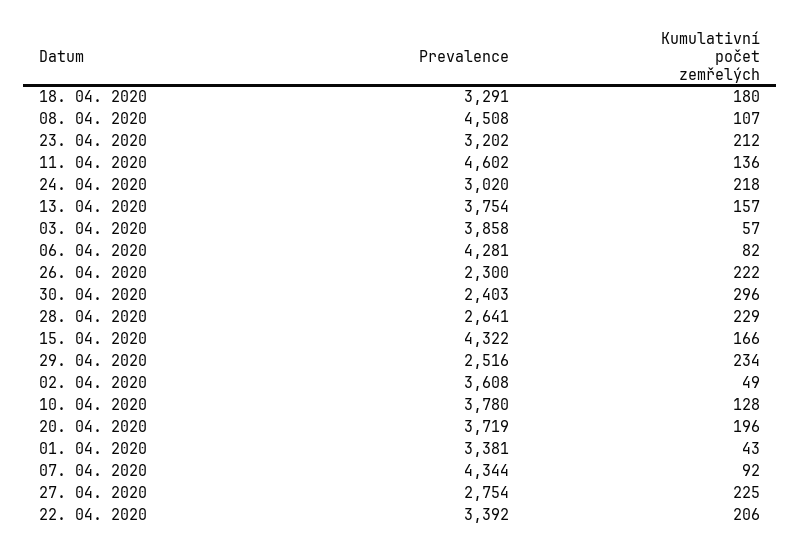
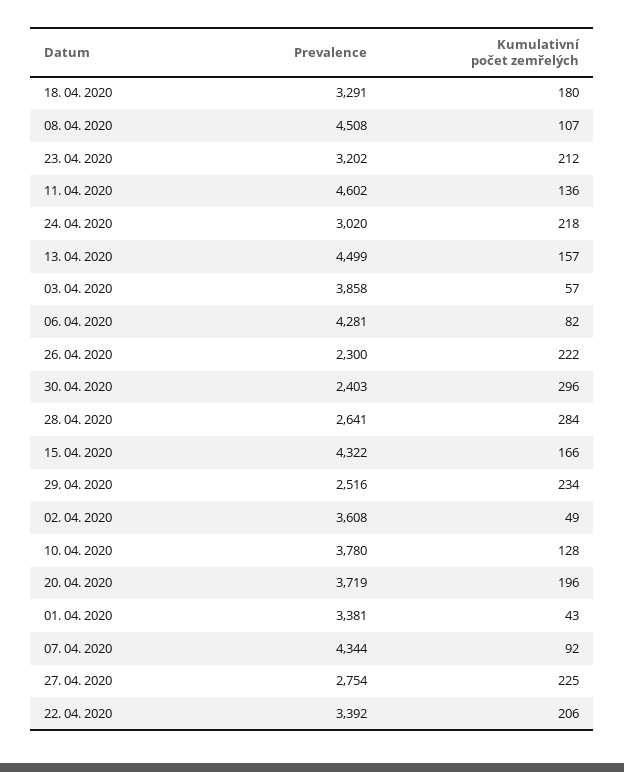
  {
    "Prevalence": {
      "18. 04. 2020": 3291,
      "08. 04. 2020": 4508,
      "23. 04. 2020": 3202,
      "11. 04. 2020": 4602,
      "24. 04. 2020": 3020,
-     "13. 04. 2020": 3754,
+     "13. 04. 2020": 4499,
      "03. 04. 2020": 3858,
      "06. 04. 2020": 4281,
      "26. 04. 2020": 2300,
      "30. 04. 2020": 2403,
      "28. 04. 2020": 2641,
      "15. 04. 2020": 4322,
      "29. 04. 2020": 2516,
      "02. 04. 2020": 3608,
      "10. 04. 2020": 3780,
      "20. 04. 2020": 3719,
      "01. 04. 2020": 3381,
      "07. 04. 2020": 4344,
      "27. 04. 2020": 2754,
      "22. 04. 2020": 3392
    },
    "Kumulativní počet zemřelých": {
      "18. 04. 2020": 180,
      "08. 04. 2020": 107,
      "23. 04. 2020": 212,
      "11. 04. 2020": 136,
      "24. 04. 2020": 218,
      "13. 04. 2020": 157,
      "03. 04. 2020": 57,
      "06. 04. 2020": 82,
      "26. 04. 2020": 222,
      "30. 04. 2020": 296,
-     "28. 04. 2020": 229,
+     "28. 04. 2020": 284,
      "15. 04. 2020": 166,
      "29. 04. 2020": 234,
      "02. 04. 2020": 49,
      "10. 04. 2020": 128,
      "20. 04. 2020": 196,
      "01. 04. 2020": 43,
      "07. 04. 2020": 92,
      "27. 04. 2020": 225,
      "22. 04. 2020": 206
    }
  }

